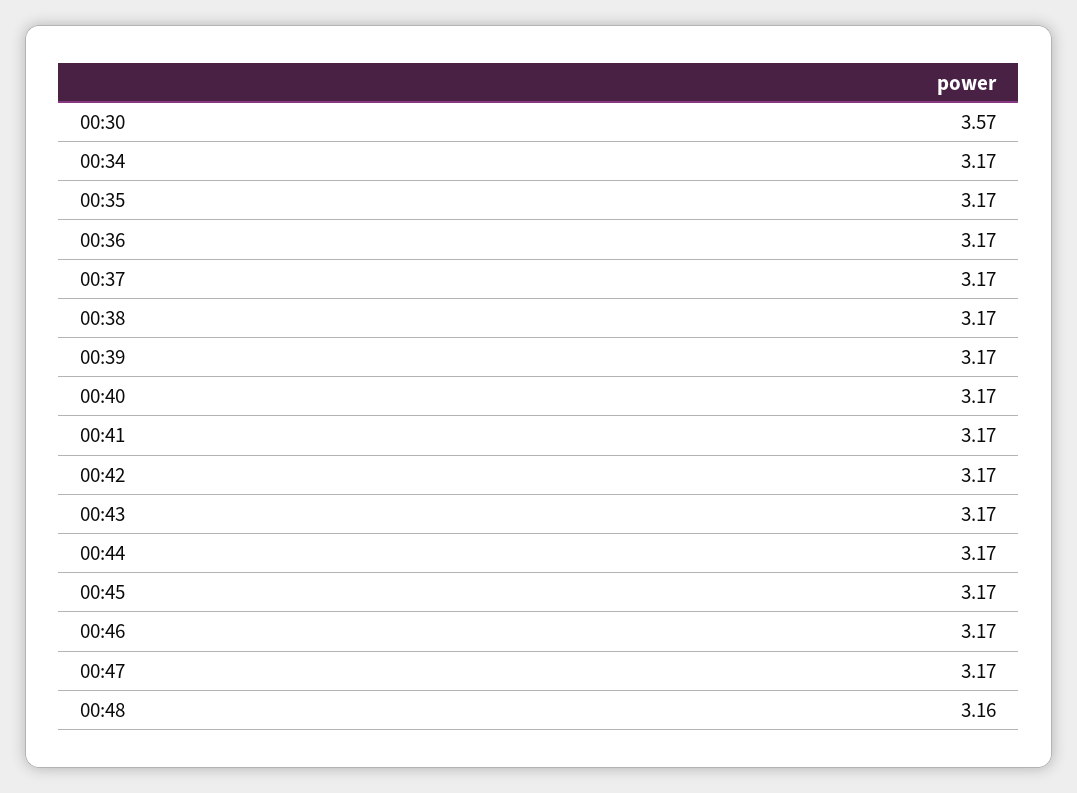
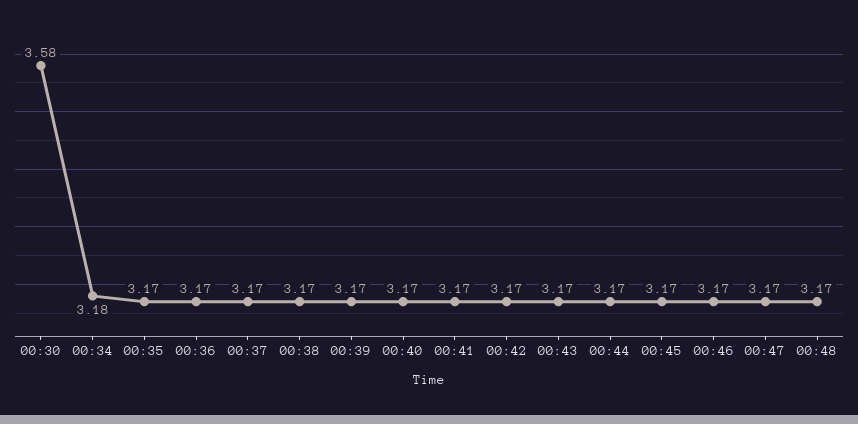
  {
-   "00:30": 3.57,
+   "00:30": 3.58,
-   "00:34": 3.17,
+   "00:34": 3.18,
    "00:35": 3.17,
    "00:36": 3.17,
    "00:37": 3.17,
    "00:38": 3.17,
    "00:39": 3.17,
    "00:40": 3.17,
    "00:41": 3.17,
    "00:42": 3.17,
    "00:43": 3.17,
    "00:44": 3.17,
    "00:45": 3.17,
    "00:46": 3.17,
    "00:47": 3.17,
-   "00:48": 3.16
+   "00:48": 3.17
  }

